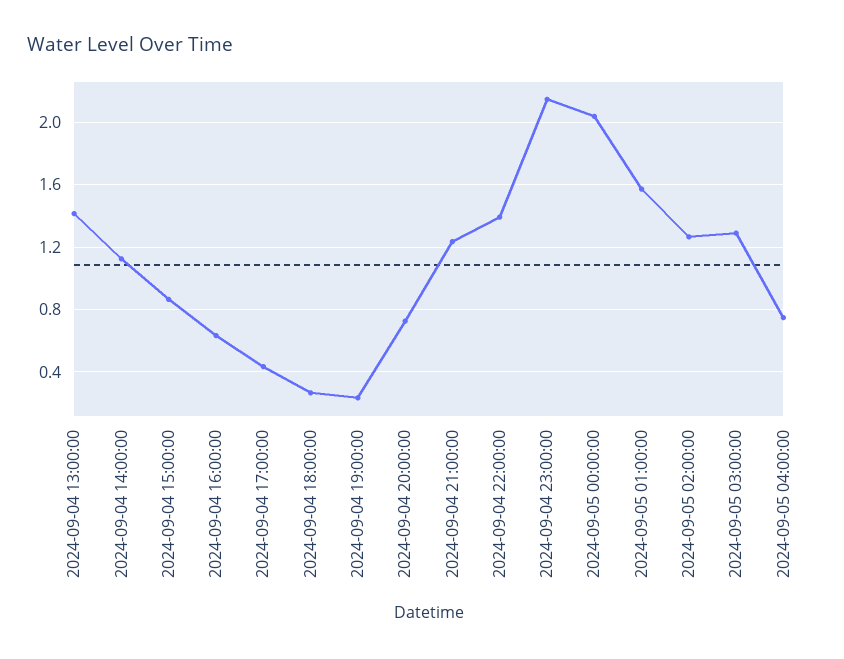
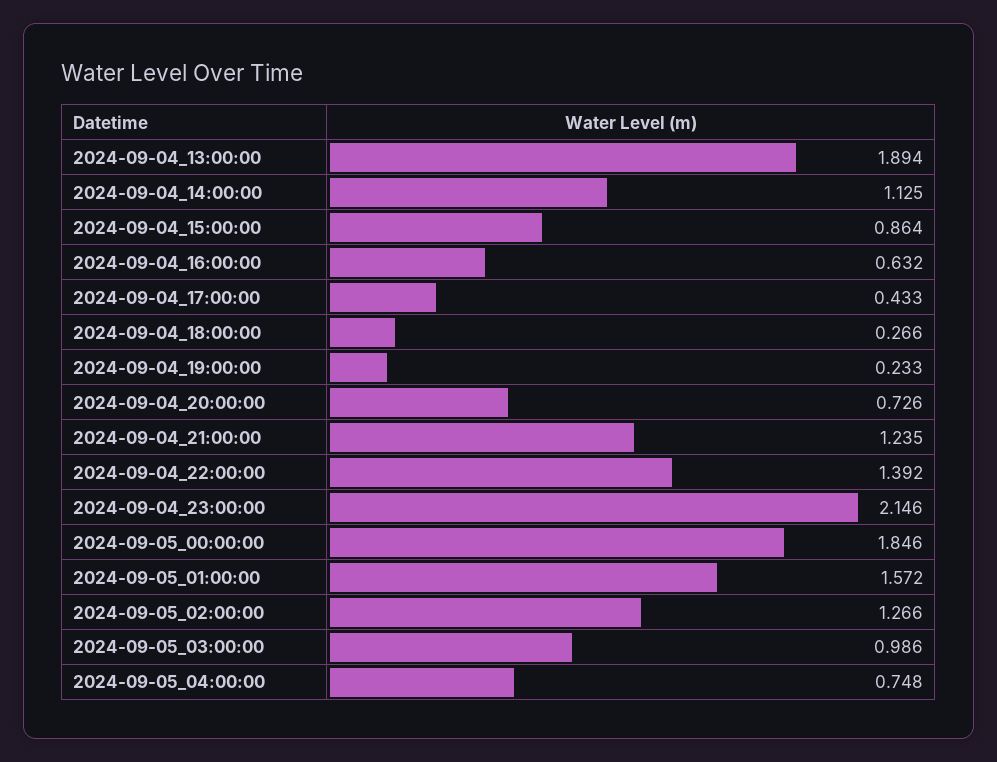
  {
-   "2024-09-04 13:00:00": 1.4,
+   "2024-09-04 13:00:00": 1.894,
    "2024-09-04 14:00:00": 1.125,
    "2024-09-04 15:00:00": 0.864,
    "2024-09-04 16:00:00": 0.632,
    "2024-09-04 17:00:00": 0.433,
    "2024-09-04 18:00:00": 0.266,
    "2024-09-04 19:00:00": 0.233,
    "2024-09-04 20:00:00": 0.726,
    "2024-09-04 21:00:00": 1.235,
    "2024-09-04 22:00:00": 1.392,
    "2024-09-04 23:00:00": 2.146,
-   "2024-09-05 00:00:00": 2.05,
+   "2024-09-05 00:00:00": 1.846,
    "2024-09-05 01:00:00": 1.572,
    "2024-09-05 02:00:00": 1.266,
-   "2024-09-05 03:00:00": 1.3,
+   "2024-09-05 03:00:00": 0.986,
    "2024-09-05 04:00:00": 0.748
  }

